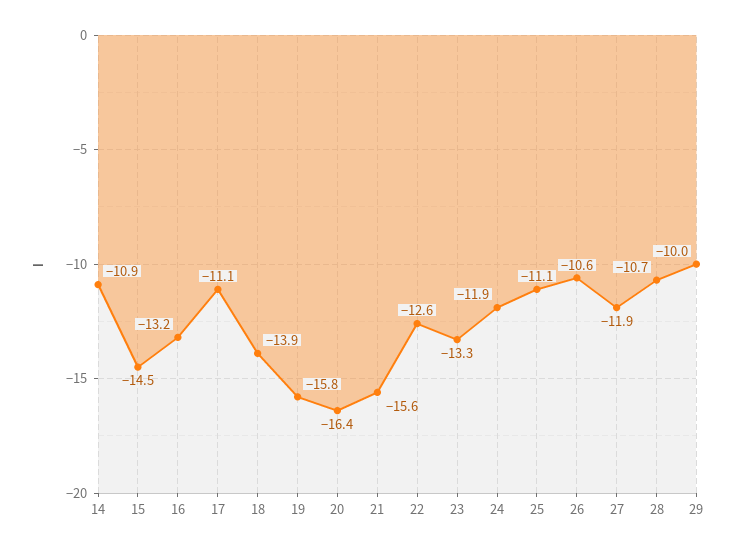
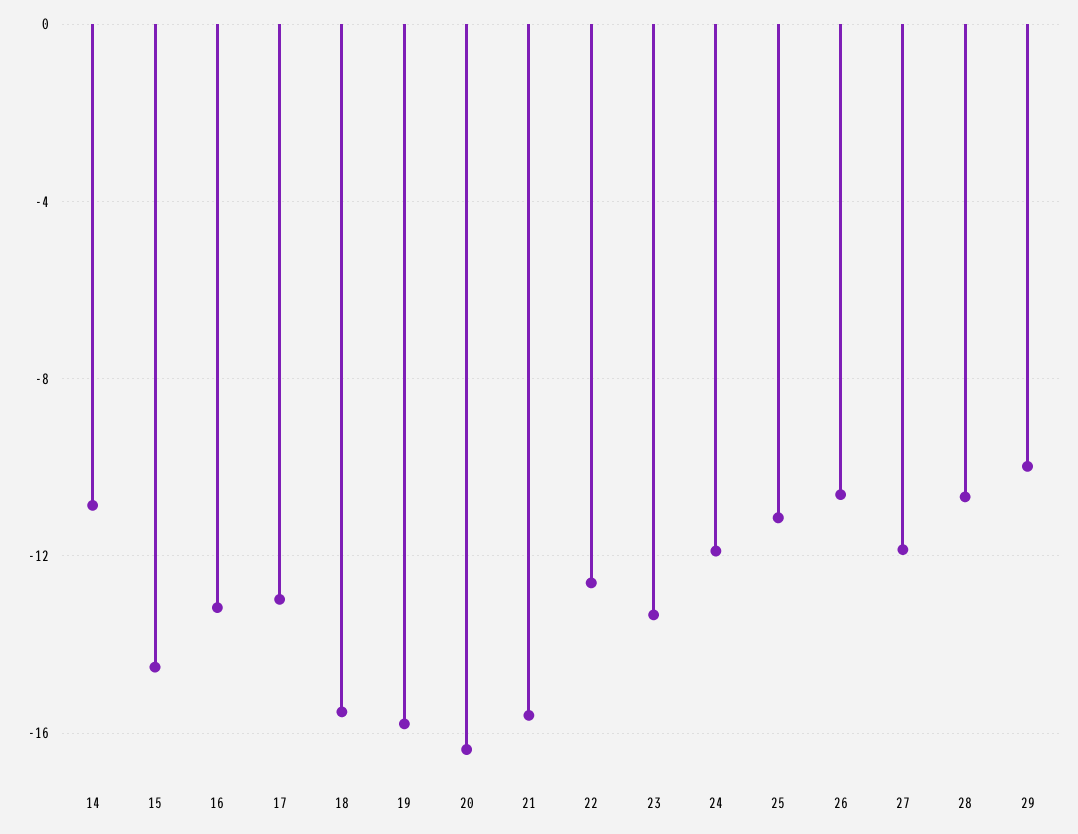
  {
    "14": -10.9,
    "15": -14.5,
    "16": -13.2,
-   "17": -11.1,
+   "17": -13,
-   "18": -13.9,
+   "18": -15.5,
    "19": -15.8,
    "20": -16.4,
    "21": -15.6,
    "22": -12.6,
    "23": -13.3,
    "24": -11.9,
    "25": -11.1,
    "26": -10.6,
    "27": -11.9,
    "28": -10.7,
    "29": -10
  }

